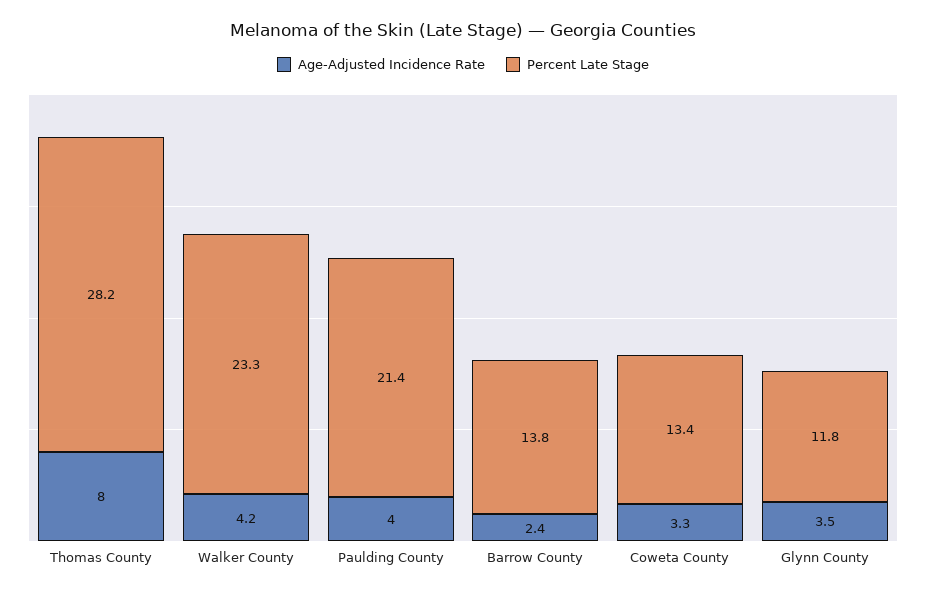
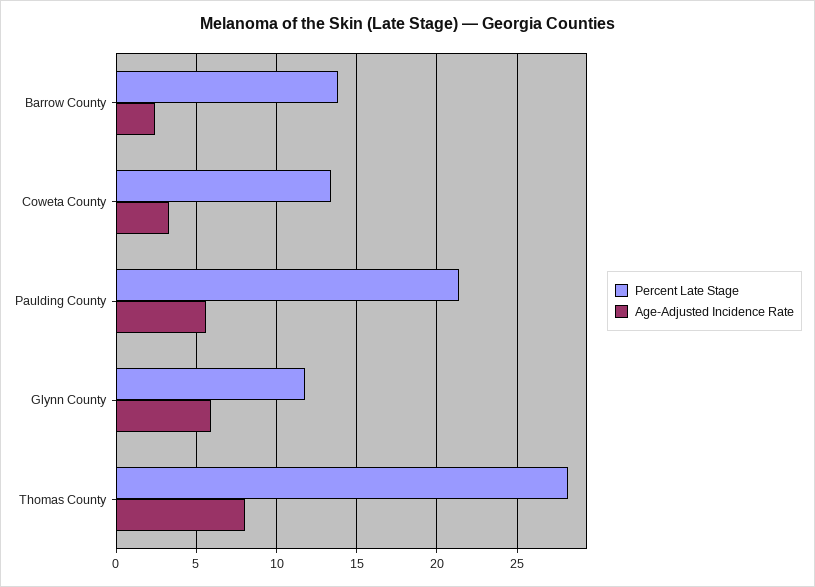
  {
    "Age-Adjusted Incidence Rate": {
      "Thomas County": 8,
-     "Walker County": 4.2,
-     "Paulding County": 4,
+     "Paulding County": 5.5,
      "Barrow County": 2.4,
      "Coweta County": 3.3,
-     "Glynn County": 3.5
+     "Glynn County": 6
    },
    "Percent Late Stage": {
      "Thomas County": 28.2,
-     "Walker County": 23.3,
      "Paulding County": 21.4,
      "Barrow County": 13.8,
      "Coweta County": 13.4,
      "Glynn County": 11.8
    }
  }

